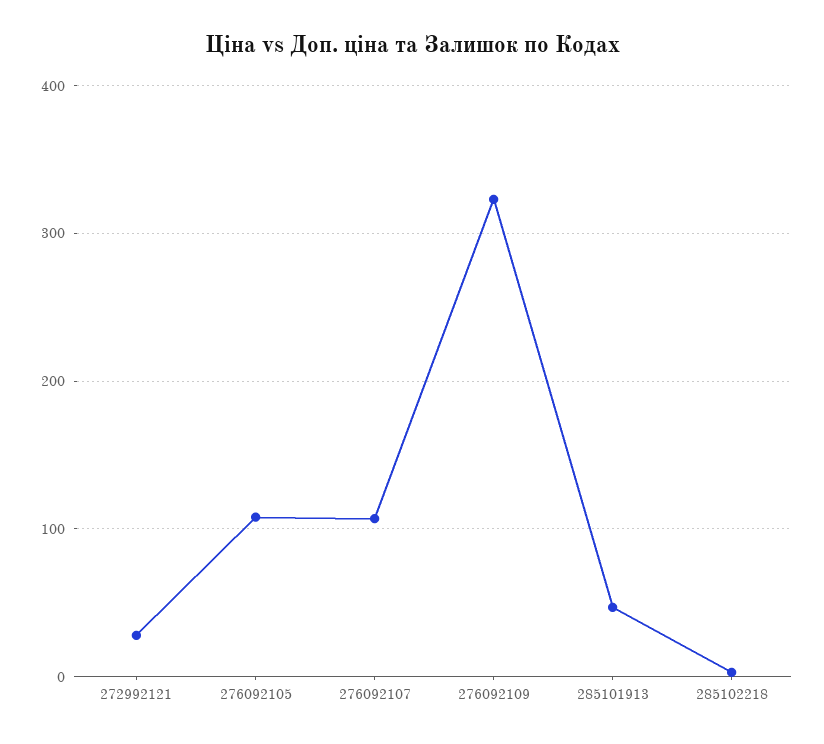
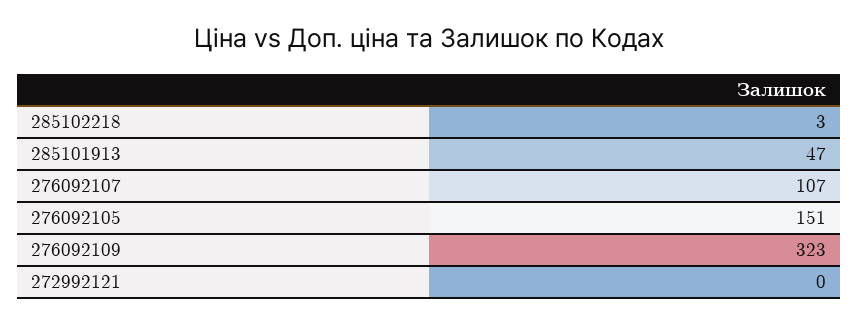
  {
-   "272992121": 30,
+   "272992121": 0,
-   "276092105": 110,
+   "276092105": 151,
    "276092107": 107,
    "276092109": 323,
    "285101913": 47,
    "285102218": 3
  }

